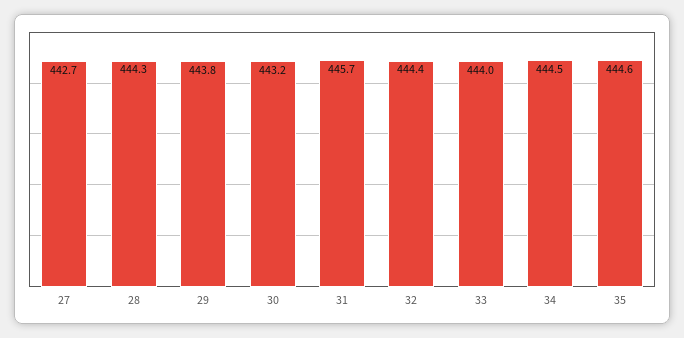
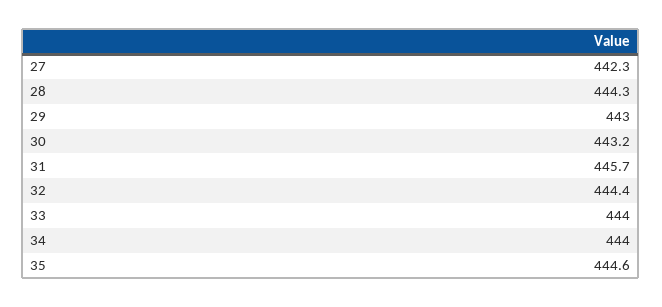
  {
-   "27": 442.7,
+   "27": 442.3,
    "28": 444.3,
-   "29": 443.8,
+   "29": 443,
    "30": 443.2,
    "31": 445.7,
    "32": 444.4,
    "33": 444,
-   "34": 444.5,
+   "34": 444,
    "35": 444.6
  }

